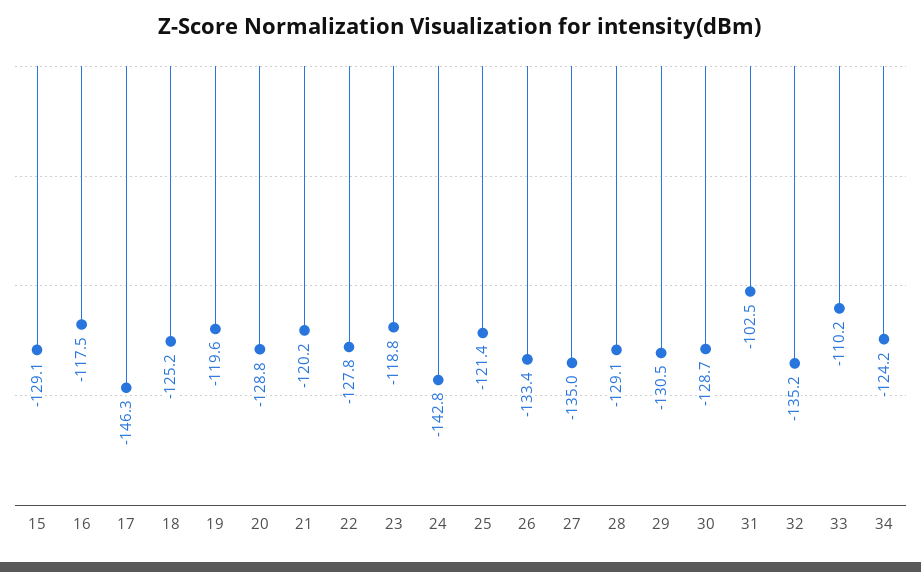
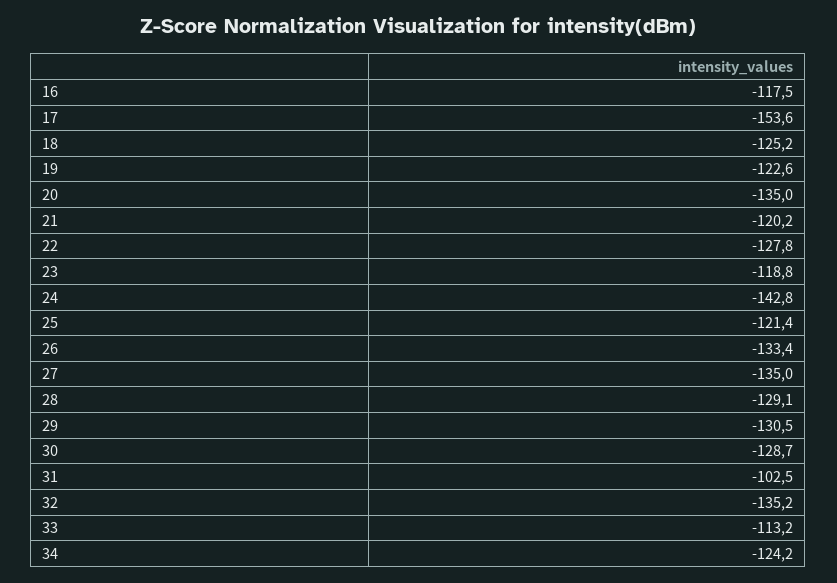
  {
-   "15": -129.1,
    "16": -117.5,
-   "17": -146.3,
+   "17": -153.6,
    "18": -125.2,
-   "19": -119.6,
+   "19": -122.6,
-   "20": -128.8,
+   "20": -135,
    "21": -120.2,
    "22": -127.8,
    "23": -118.8,
    "24": -142.8,
    "25": -121.4,
    "26": -133.4,
    "27": -135,
    "28": -129.1,
    "29": -130.5,
    "30": -128.7,
    "31": -102.5,
    "32": -135.2,
-   "33": -110.2,
+   "33": -113.2,
    "34": -124.2
  }

